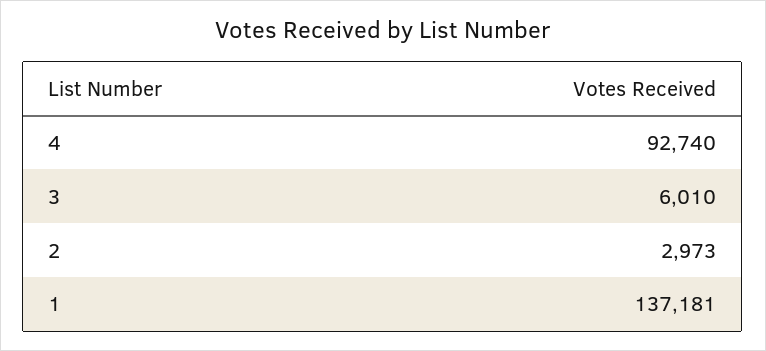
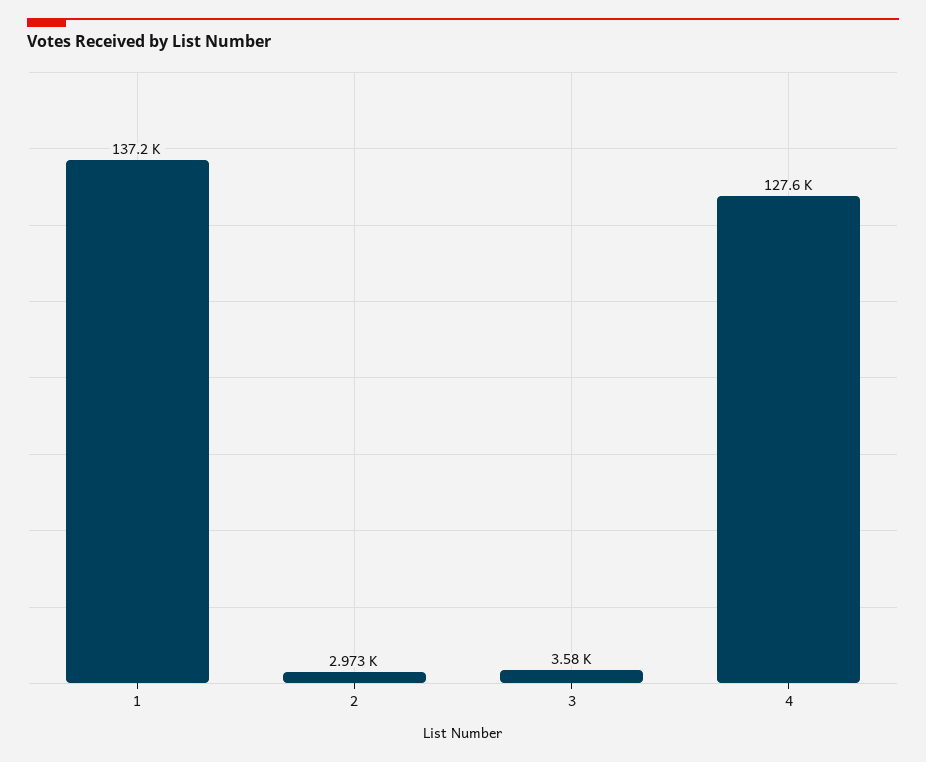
  {
-   "4": 92740,
+   "4": 127600,
-   "3": 6010,
+   "3": 3580,
    "2": 2973,
    "1": 137181
  }

